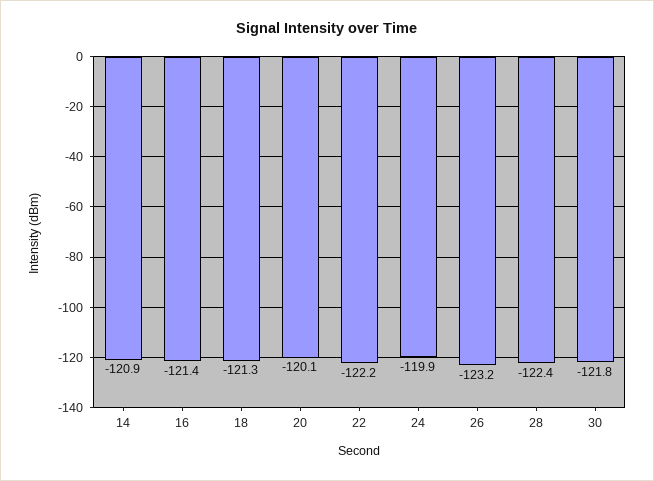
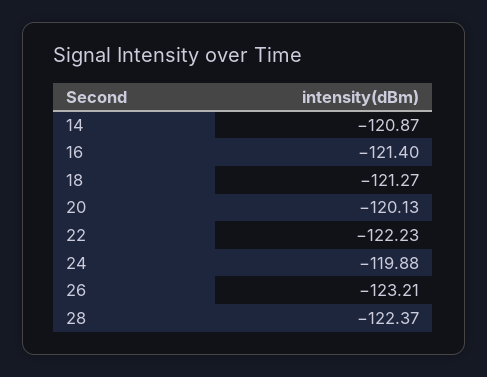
  {
    "14": -120.87,
    "16": -121.4,
    "18": -121.27,
    "20": -120.13,
    "22": -122.23,
    "24": -119.88,
    "26": -123.21,
-   "28": -122.37,
+   "28": -122.37
-   "30": -121.8
  }

